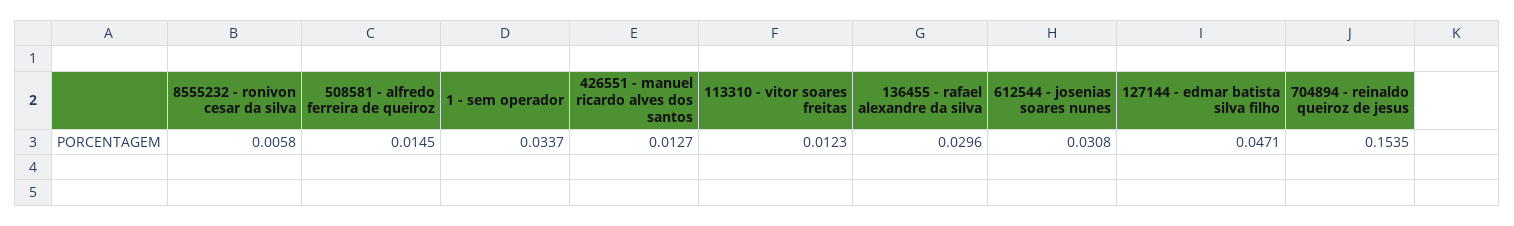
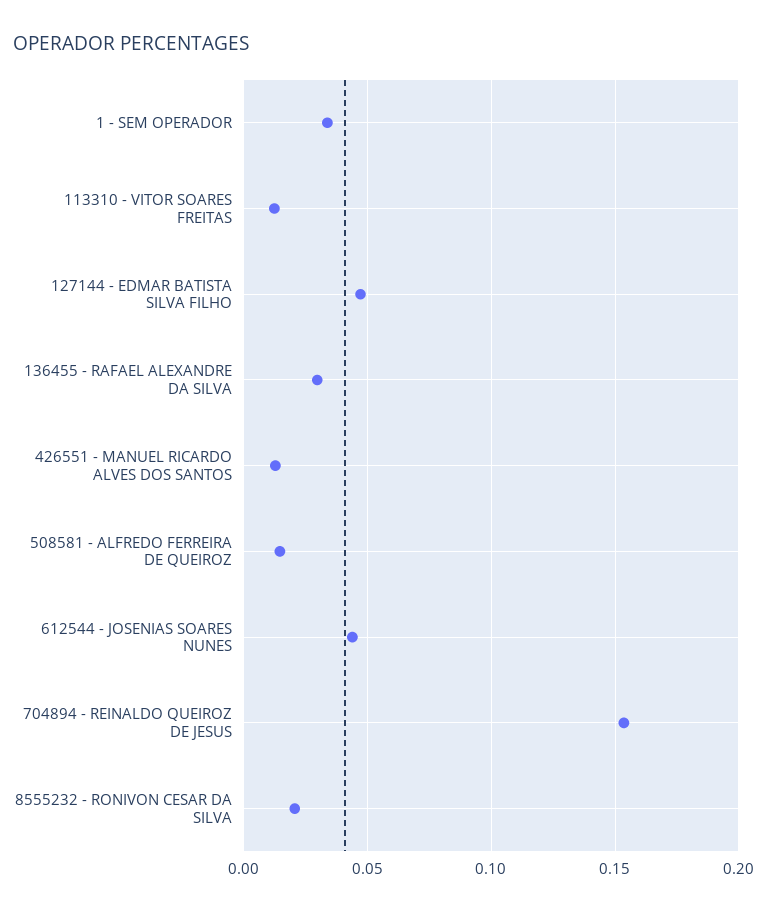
  {
-   "8555232 - ronivon cesar da silva": 0.0058,
+   "8555232 - ronivon cesar da silva": 0.02,
    "508581 - alfredo ferreira de queiroz": 0.0145,
    "1 - sem operador": 0.0337,
    "426551 - manuel ricardo alves dos santos": 0.0127,
    "113310 - vitor soares freitas": 0.0123,
    "136455 - rafael alexandre da silva": 0.0296,
-   "612544 - josenias soares nunes": 0.0308,
+   "612544 - josenias soares nunes": 0.045,
    "127144 - edmar batista silva filho": 0.0471,
    "704894 - reinaldo queiroz de jesus": 0.1535
  }

